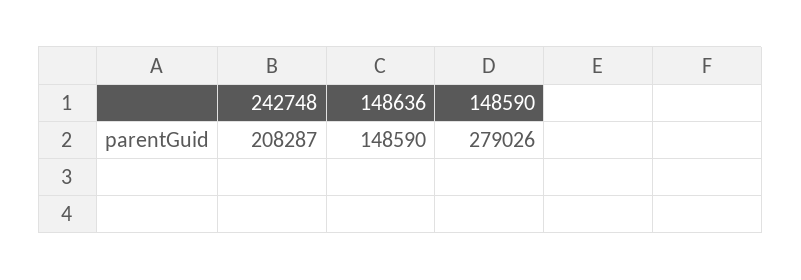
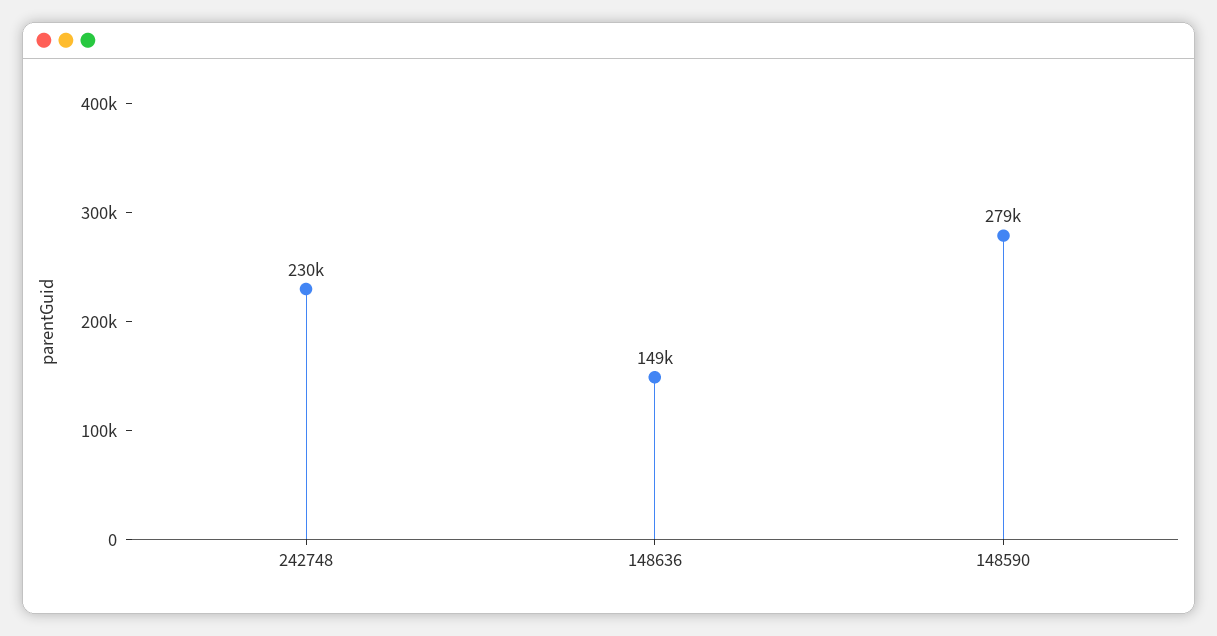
  {
-   "242748": 208287,
+   "242748": 230000,
    "148636": 148590,
    "148590": 279026
  }

